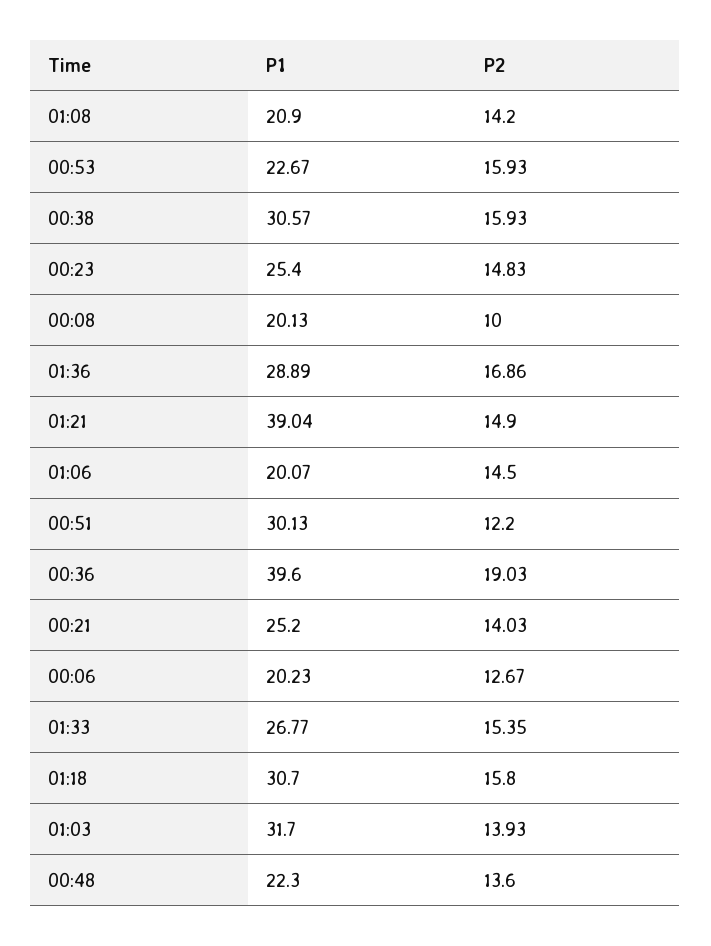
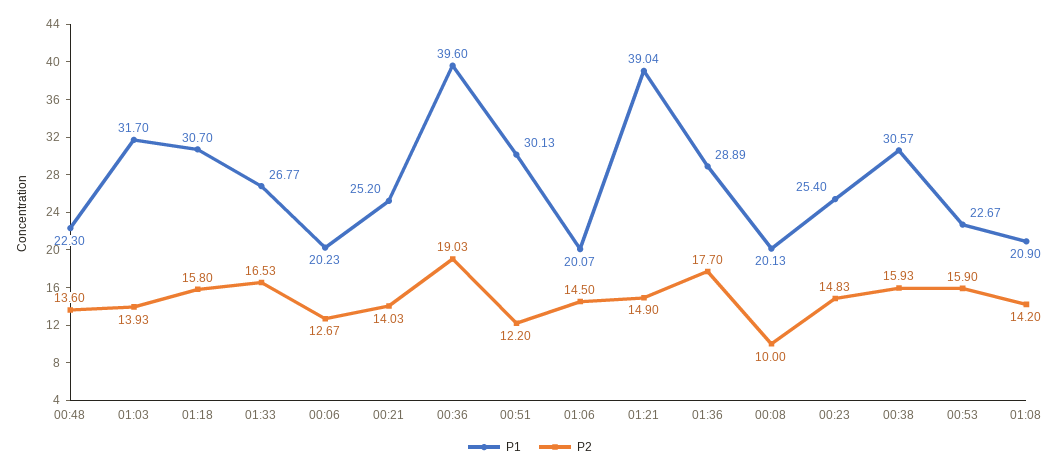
  {
    "P1": {
      "01:08": 20.9,
      "00:53": 22.67,
      "00:38": 30.57,
      "00:23": 25.4,
      "00:08": 20.13,
      "01:36": 28.89,
      "01:21": 39.04,
      "01:06": 20.07,
      "00:51": 30.13,
      "00:36": 39.6,
      "00:21": 25.2,
      "00:06": 20.23,
      "01:33": 26.77,
      "01:18": 30.7,
      "01:03": 31.7,
      "00:48": 22.3
    },
    "P2": {
      "01:08": 14.2,
-     "00:53": 15.93,
+     "00:53": 15.9,
      "00:38": 15.93,
      "00:23": 14.83,
      "00:08": 10,
-     "01:36": 16.86,
+     "01:36": 17.7,
      "01:21": 14.9,
      "01:06": 14.5,
      "00:51": 12.2,
      "00:36": 19.03,
      "00:21": 14.03,
      "00:06": 12.67,
-     "01:33": 15.35,
+     "01:33": 16.53,
      "01:18": 15.8,
      "01:03": 13.93,
      "00:48": 13.6
    }
  }

